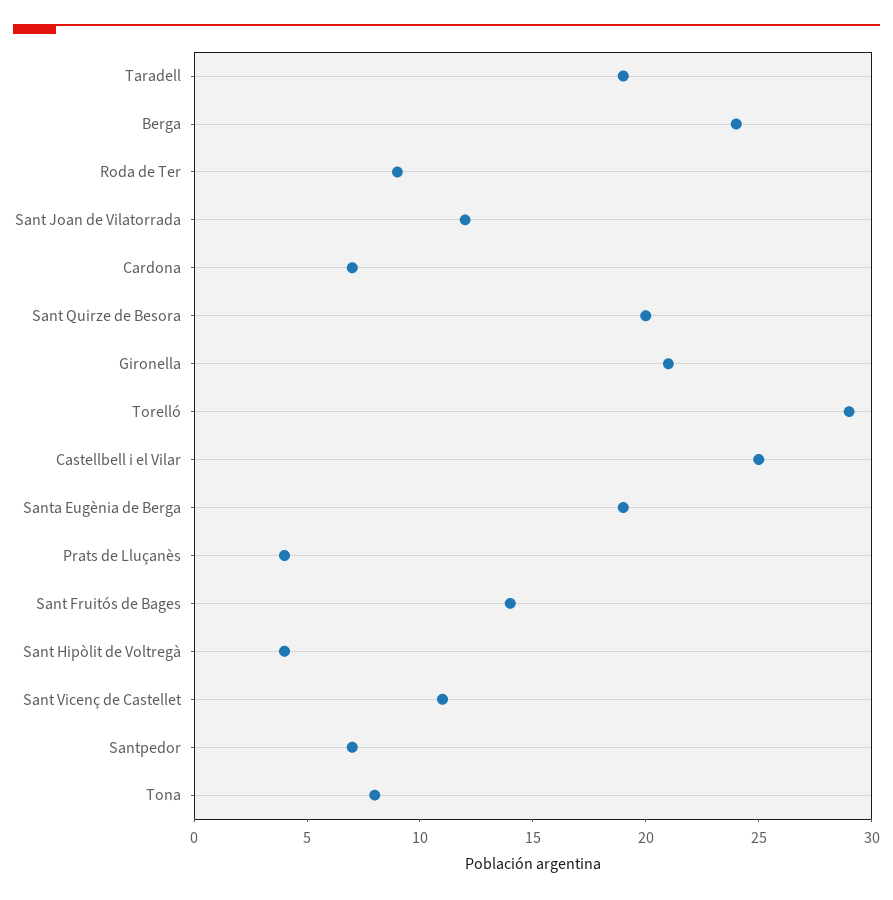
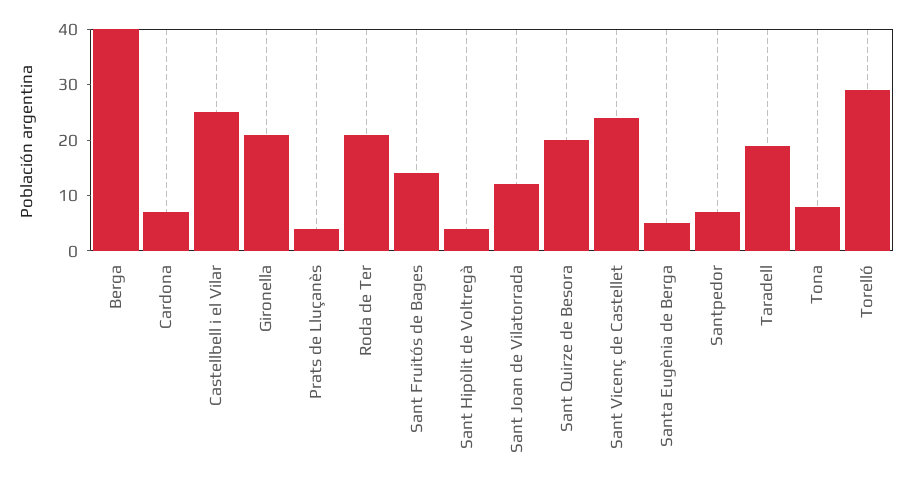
  {
    "Taradell": 19,
-   "Berga": 24,
+   "Berga": 40,
-   "Roda de Ter": 9,
+   "Roda de Ter": 20,
    "Sant Joan de Vilatorrada": 12,
    "Cardona": 7,
    "Sant Quirze de Besora": 20,
    "Gironella": 21,
    "Torelló": 29,
    "Castellbell i el Vilar": 25,
-   "Santa Eugènia de Berga": 19,
+   "Santa Eugènia de Berga": 5,
    "Prats de Lluçanès": 4,
    "Sant Fruitós de Bages": 14,
    "Sant Hipòlit de Voltregà": 4,
-   "Sant Vicenç de Castellet": 11,
+   "Sant Vicenç de Castellet": 25,
    "Santpedor": 7,
    "Tona": 8
  }

